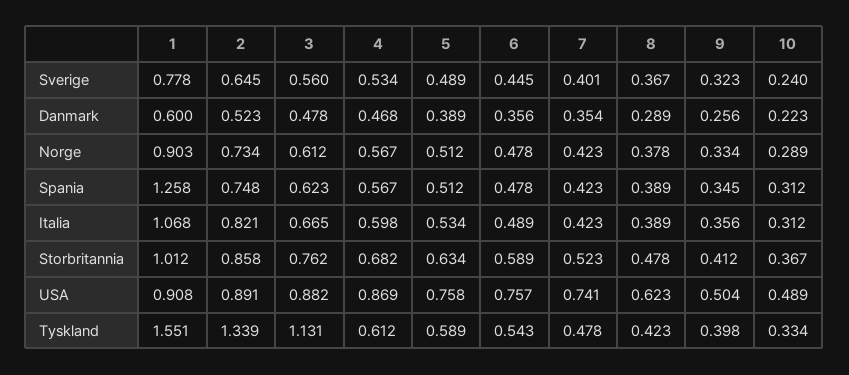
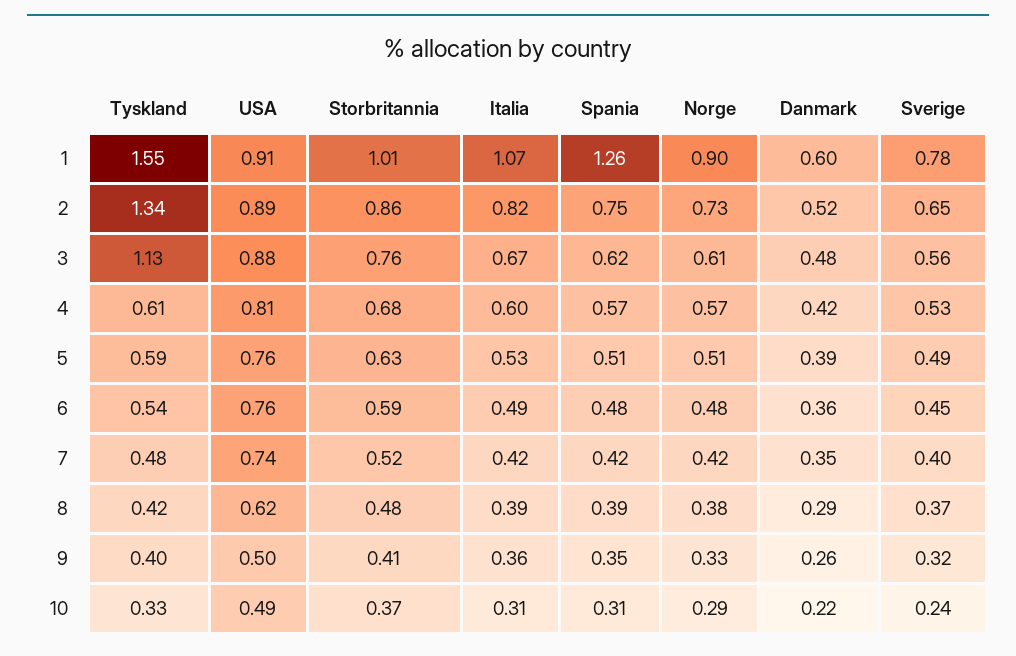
  {
    "1": {
      "Sverige": 0.778,
      "Danmark": 0.6,
      "Norge": 0.903,
      "Spania": 1.258,
      "Italia": 1.068,
      "Storbritannia": 1.012,
      "USA": 0.908,
      "Tyskland": 1.551
    },
    "2": {
      "Sverige": 0.645,
      "Danmark": 0.523,
      "Norge": 0.734,
      "Spania": 0.748,
      "Italia": 0.821,
      "Storbritannia": 0.858,
      "USA": 0.891,
      "Tyskland": 1.339
    },
    "3": {
      "Sverige": 0.56,
      "Danmark": 0.478,
      "Norge": 0.612,
      "Spania": 0.623,
      "Italia": 0.665,
      "Storbritannia": 0.762,
      "USA": 0.882,
      "Tyskland": 1.131
    },
    "4": {
      "Sverige": 0.534,
-     "Danmark": 0.468,
+     "Danmark": 0.42,
      "Norge": 0.567,
      "Spania": 0.567,
      "Italia": 0.598,
      "Storbritannia": 0.682,
-     "USA": 0.869,
+     "USA": 0.81,
      "Tyskland": 0.612
    },
    "5": {
      "Sverige": 0.489,
      "Danmark": 0.389,
      "Norge": 0.512,
      "Spania": 0.512,
      "Italia": 0.534,
      "Storbritannia": 0.634,
      "USA": 0.758,
      "Tyskland": 0.589
    },
    "6": {
      "Sverige": 0.445,
      "Danmark": 0.356,
      "Norge": 0.478,
      "Spania": 0.478,
      "Italia": 0.489,
      "Storbritannia": 0.589,
      "USA": 0.757,
      "Tyskland": 0.543
    },
    "7": {
      "Sverige": 0.401,
      "Danmark": 0.354,
      "Norge": 0.423,
      "Spania": 0.423,
      "Italia": 0.423,
      "Storbritannia": 0.523,
      "USA": 0.741,
      "Tyskland": 0.478
    },
    "8": {
      "Sverige": 0.367,
      "Danmark": 0.289,
      "Norge": 0.378,
      "Spania": 0.389,
      "Italia": 0.389,
      "Storbritannia": 0.478,
      "USA": 0.623,
      "Tyskland": 0.423
    },
    "9": {
      "Sverige": 0.323,
      "Danmark": 0.256,
      "Norge": 0.334,
      "Spania": 0.345,
      "Italia": 0.356,
      "Storbritannia": 0.412,
      "USA": 0.504,
      "Tyskland": 0.398
    },
    "10": {
      "Sverige": 0.24,
      "Danmark": 0.223,
      "Norge": 0.289,
      "Spania": 0.312,
      "Italia": 0.312,
      "Storbritannia": 0.367,
      "USA": 0.489,
      "Tyskland": 0.334
    }
  }

